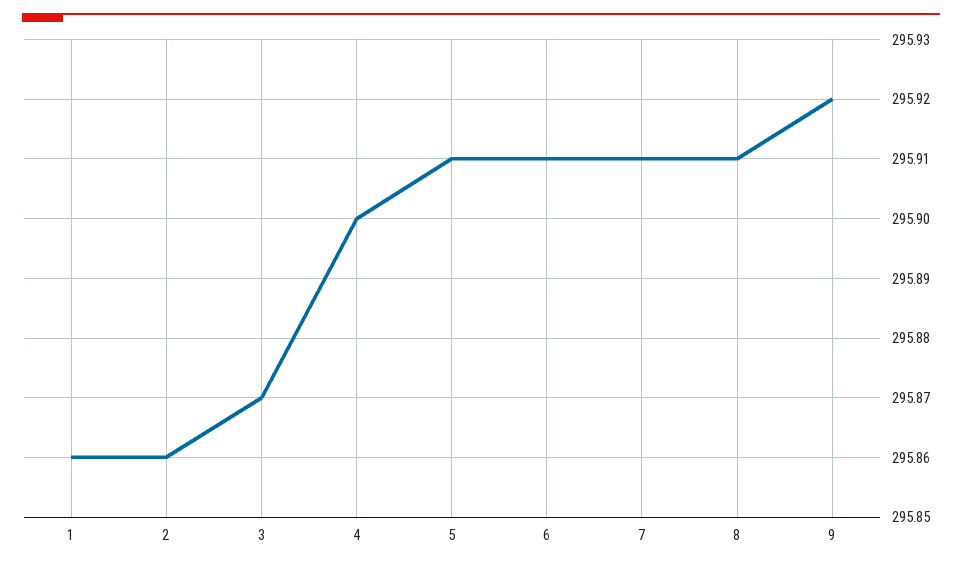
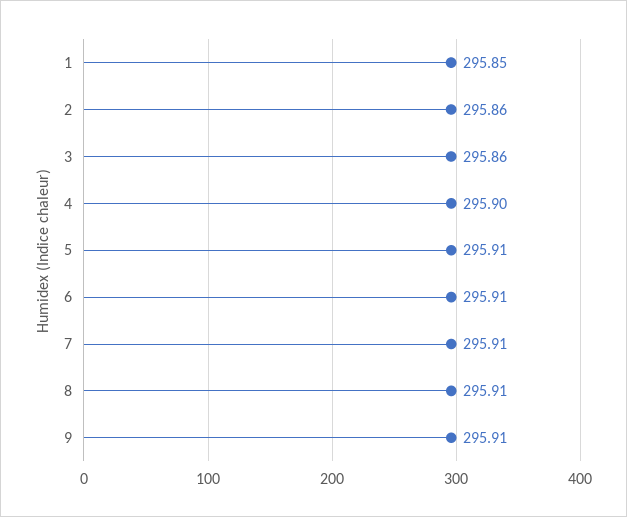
  {
-   "1": 295.86,
+   "1": 295.85,
    "2": 295.86,
-   "3": 295.87,
+   "3": 295.86,
    "4": 295.9,
    "5": 295.91,
    "6": 295.91,
    "7": 295.91,
    "8": 295.91,
-   "9": 295.92
+   "9": 295.91
  }

